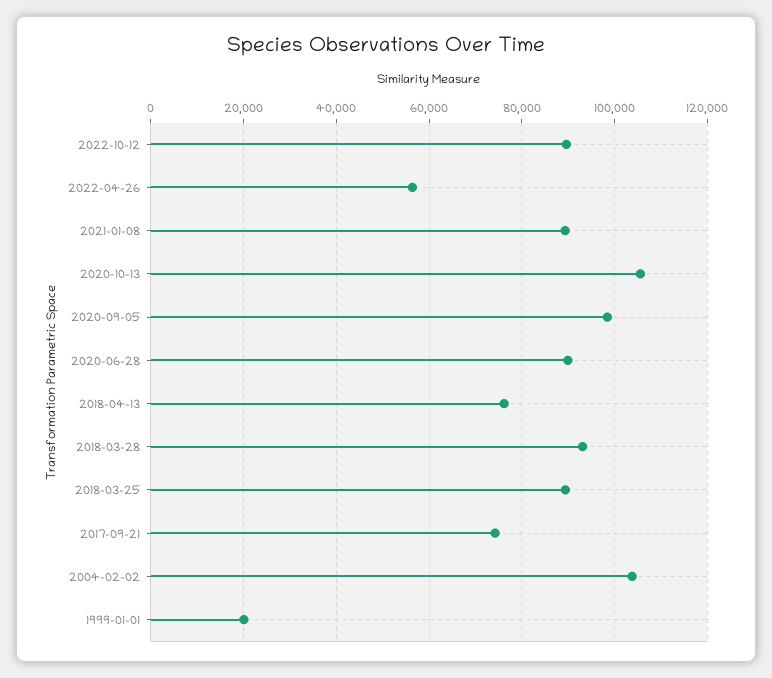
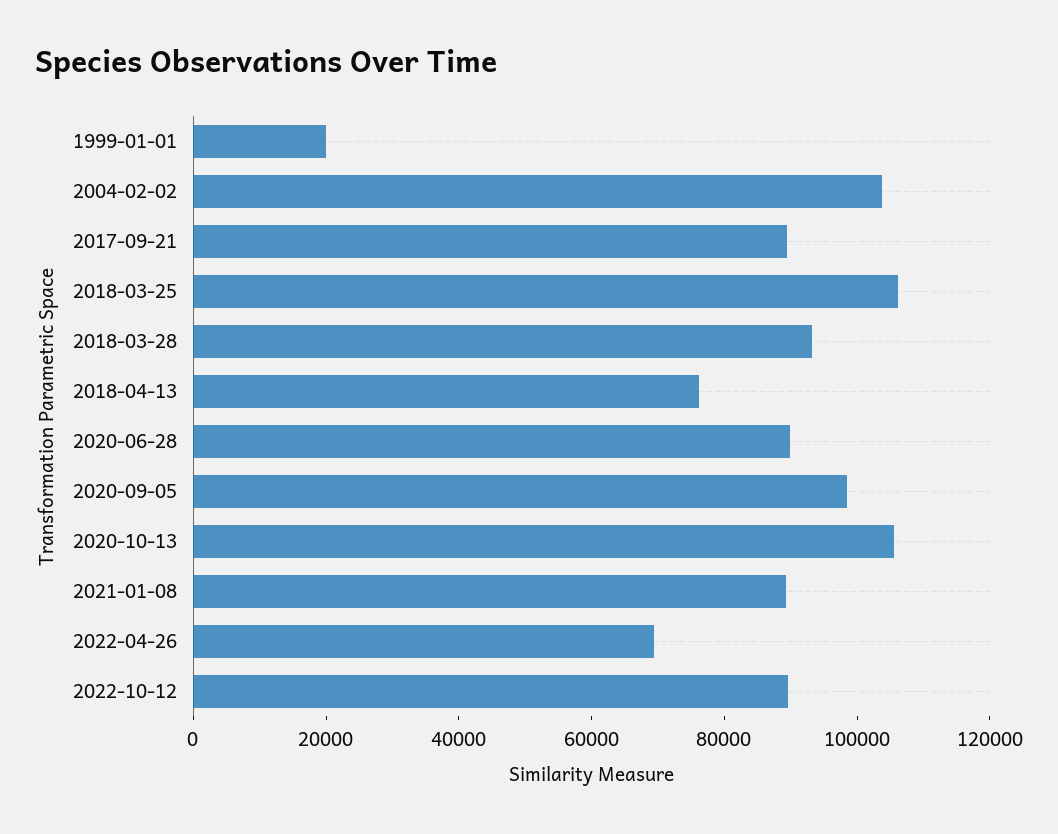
  {
    "2022-10-12": 90000,
-   "2022-04-26": 56000,
+   "2022-04-26": 70000,
    "2021-01-08": 90000,
    "2020-10-13": 106000,
    "2020-09-05": 98000,
    "2020-06-28": 90000,
    "2018-04-13": 76000,
    "2018-03-28": 94000,
-   "2018-03-25": 90000,
+   "2018-03-25": 105000,
-   "2017-09-21": 74000,
+   "2017-09-21": 90000,
    "2004-02-02": 104000,
    "1999-01-01": 20000
  }

